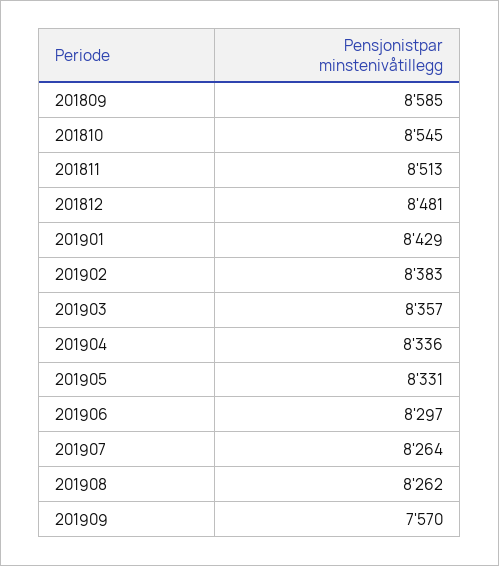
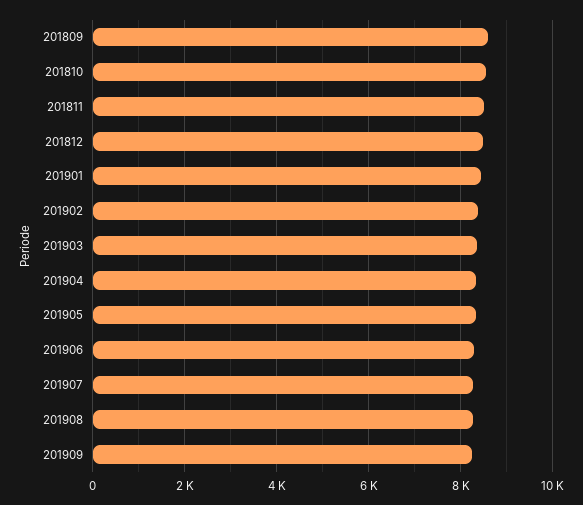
  {
    "201809": 8585,
    "201810": 8545,
    "201811": 8513,
    "201812": 8481,
    "201901": 8429,
    "201902": 8383,
    "201903": 8357,
    "201904": 8336,
    "201905": 8331,
    "201906": 8297,
    "201907": 8264,
    "201908": 8262,
-   "201909": 7570
+   "201909": 8200
  }

